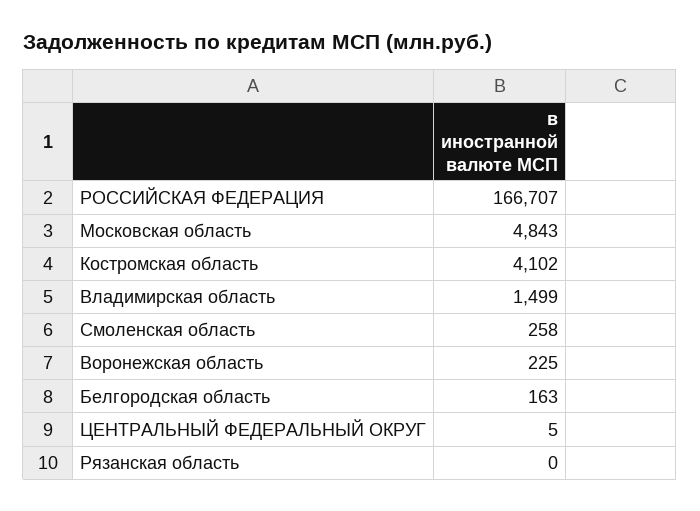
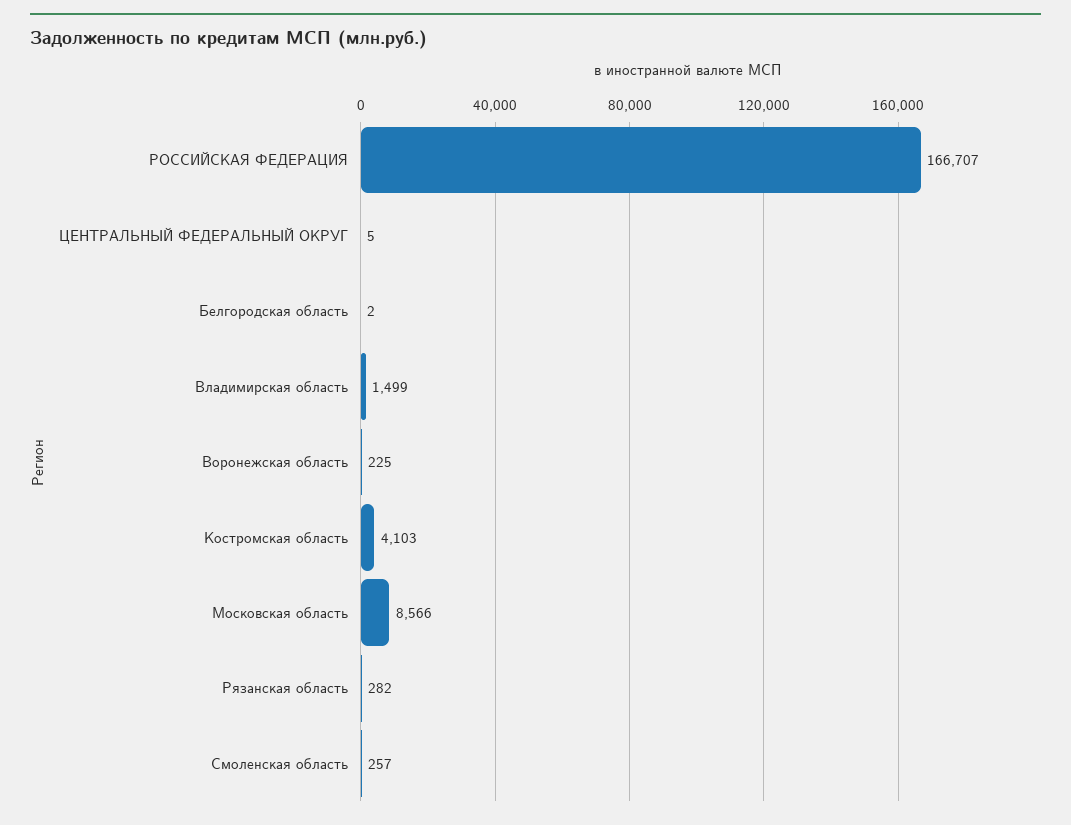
  {
    "РОССИЙСКАЯ ФЕДЕРАЦИЯ": 166707,
-   "Московская область": 4843,
+   "Московская область": 8566,
-   "Костромская область": 4102,
+   "Костромская область": 4103,
    "Владимирская область": 1499,
-   "Смоленская область": 258,
+   "Смоленская область": 257,
    "Воронежская область": 225,
-   "Белгородская область": 163,
+   "Белгородская область": 2,
    "ЦЕНТРАЛЬНЫЙ ФЕДЕРАЛЬНЫЙ ОКРУГ": 5,
-   "Рязанская область": 0
+   "Рязанская область": 282
  }

